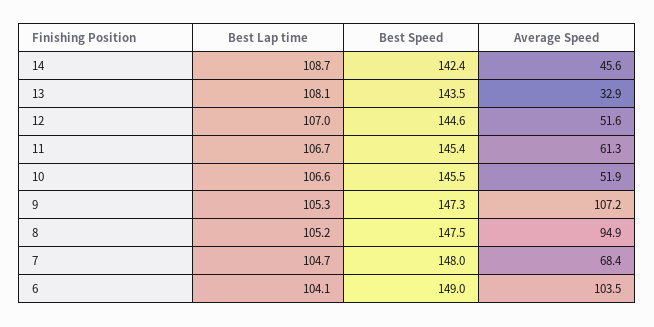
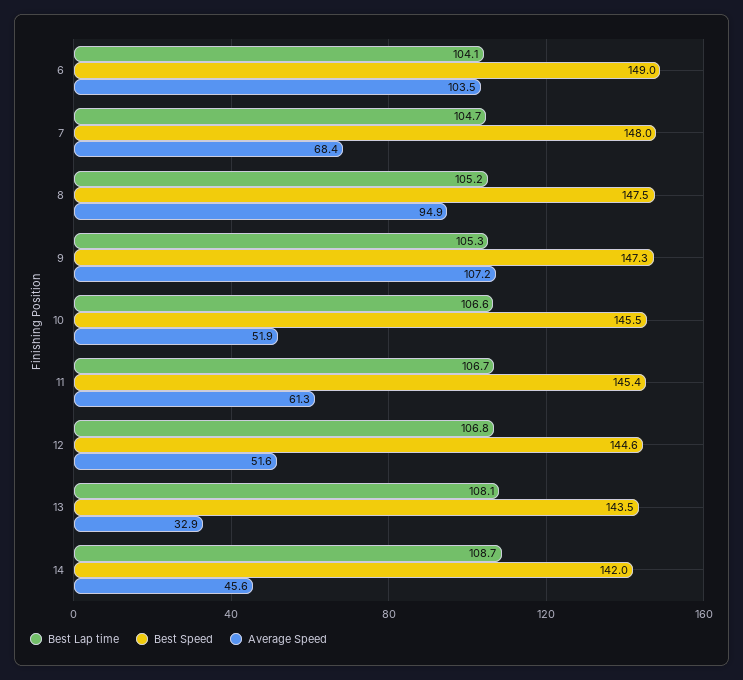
  {
    "Best Lap time": {
      "14": 108.7,
      "13": 108.1,
-     "12": 107,
+     "12": 106.8,
      "11": 106.7,
      "10": 106.6,
      "9": 105.3,
      "8": 105.2,
      "7": 104.7,
      "6": 104.1
    },
    "Best Speed": {
-     "14": 142.4,
+     "14": 142,
      "13": 143.5,
      "12": 144.6,
      "11": 145.4,
      "10": 145.5,
      "9": 147.3,
      "8": 147.5,
      "7": 148,
      "6": 149
    },
    "Average Speed": {
      "14": 45.6,
      "13": 32.9,
      "12": 51.6,
      "11": 61.3,
      "10": 51.9,
      "9": 107.2,
      "8": 94.9,
      "7": 68.4,
      "6": 103.5
    }
  }

